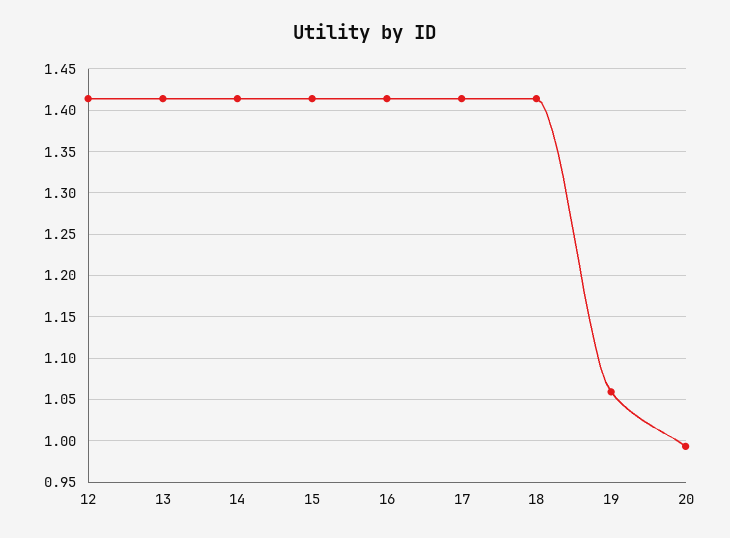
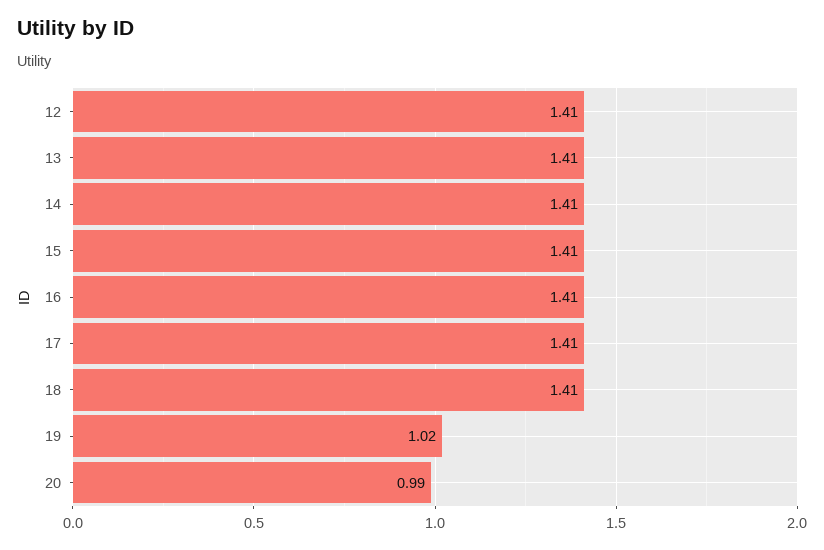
  {
    "12": 1.41,
    "13": 1.41,
    "14": 1.41,
    "15": 1.41,
    "16": 1.41,
    "17": 1.41,
    "18": 1.41,
-   "19": 1.06,
+   "19": 1.02,
    "20": 0.99
  }

